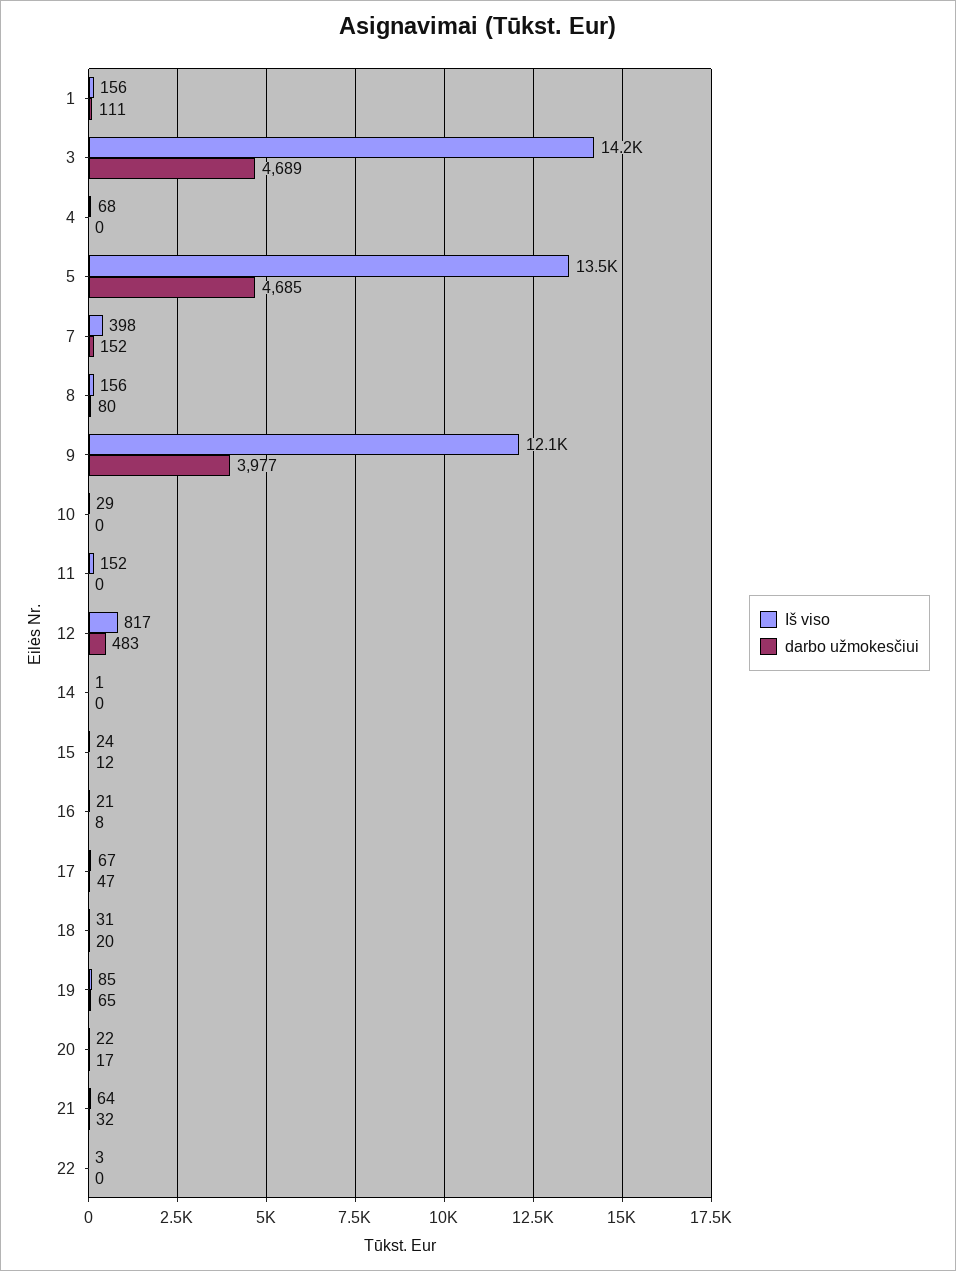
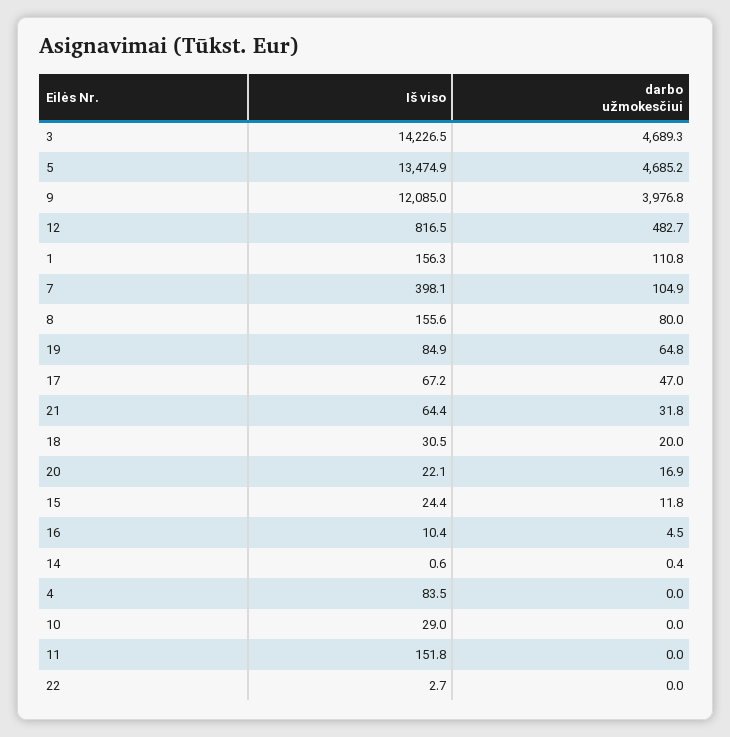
  {
    "Iš viso": {
      "1": 156.3,
      "3": 14226.5,
-     "4": 68,
+     "4": 83.5,
      "5": 13474.9,
      "7": 398.1,
      "8": 155.6,
      "9": 12085,
      "10": 29,
      "11": 151.8,
      "12": 816.5,
      "14": 0.6,
      "15": 24.4,
-     "16": 21,
+     "16": 10.4,
      "17": 67.2,
      "18": 30.5,
      "19": 84.9,
      "20": 22.1,
      "21": 64.4,
      "22": 2.7
    },
    "darbo užmokesčiui": {
      "1": 110.8,
      "3": 4689.3,
      "4": 0,
      "5": 4685.2,
-     "7": 152,
+     "7": 104.9,
      "8": 80,
      "9": 3976.8,
      "10": 0,
      "11": 0,
      "12": 482.7,
      "14": 0.4,
      "15": 11.8,
-     "16": 8,
+     "16": 4.5,
      "17": 47,
      "18": 20,
      "19": 64.8,
      "20": 16.9,
      "21": 31.8,
      "22": 0
    }
  }

